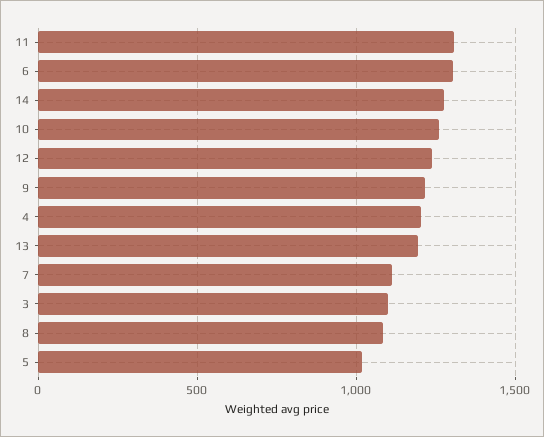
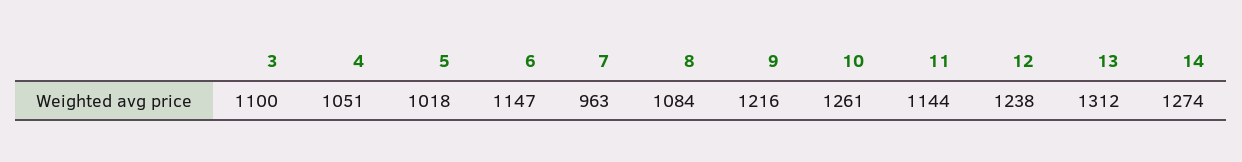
  {
-   "11": 1300,
+   "11": 1144,
-   "6": 1300,
+   "6": 1147,
    "14": 1274,
    "10": 1261,
    "12": 1238,
    "9": 1216,
-   "4": 1200,
+   "4": 1051,
-   "13": 1200,
+   "13": 1312,
-   "7": 1100,
+   "7": 963,
    "3": 1100,
    "8": 1084,
    "5": 1018
  }

